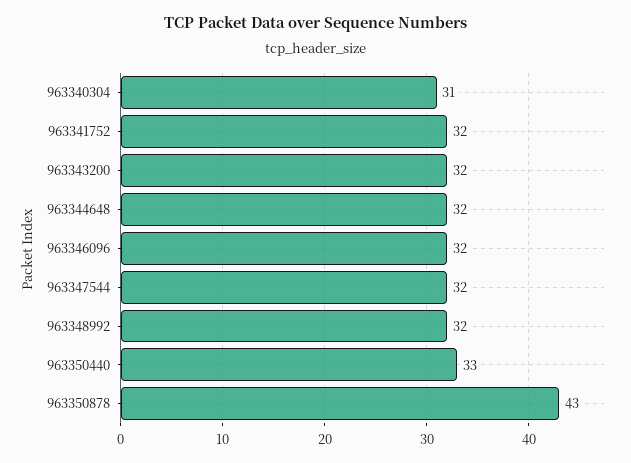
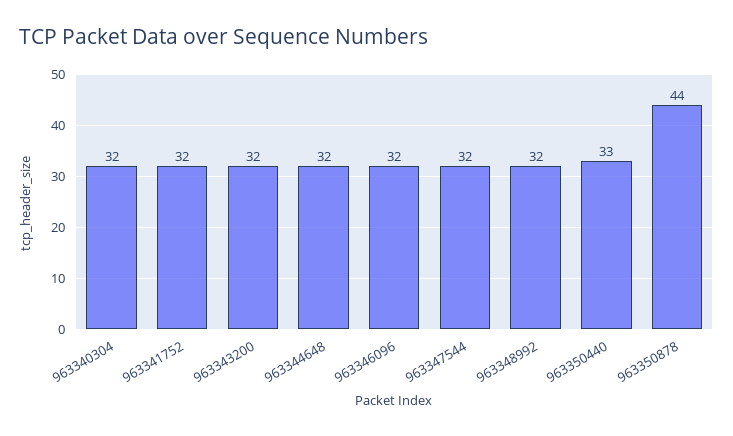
  {
-   "963340304": 31,
+   "963340304": 32,
    "963341752": 32,
    "963343200": 32,
    "963344648": 32,
    "963346096": 32,
    "963347544": 32,
    "963348992": 32,
    "963350440": 33,
-   "963350878": 43
+   "963350878": 44
  }

